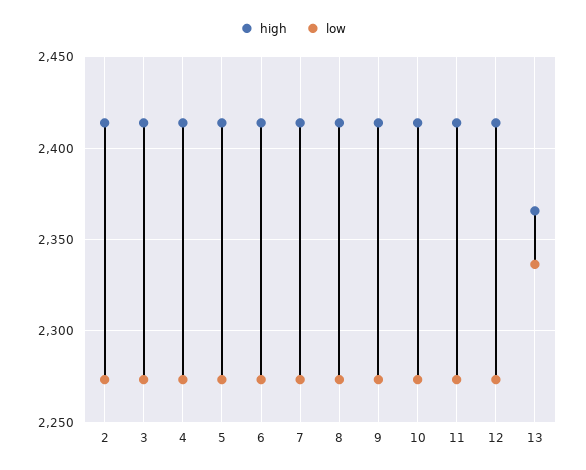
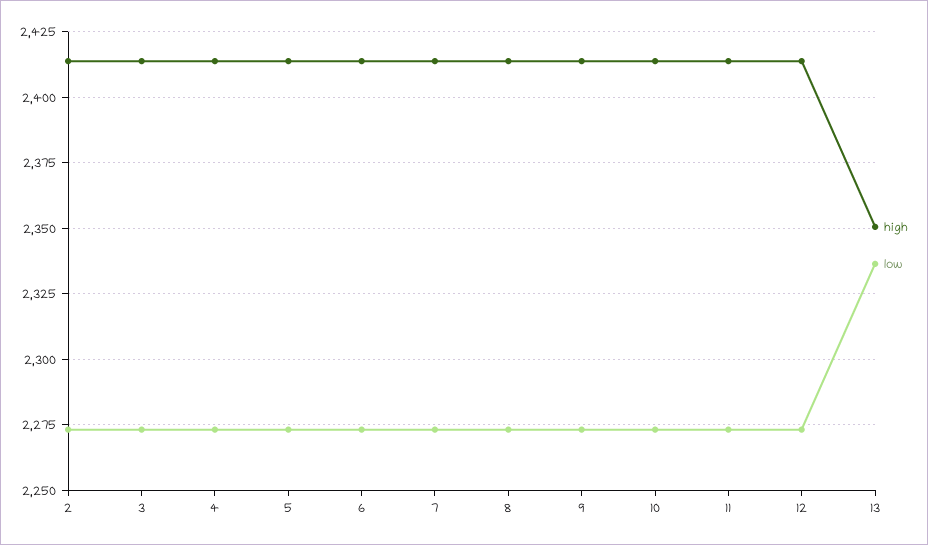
  {
    "high": {
      "2": 2415,
      "3": 2415,
      "4": 2415,
      "5": 2415,
      "6": 2415,
      "7": 2415,
      "8": 2415,
      "9": 2415,
      "10": 2415,
      "11": 2415,
      "12": 2415,
-     "13": 2365
+     "13": 2350
    },
    "low": {
      "2": 2272.5,
      "3": 2272.5,
      "4": 2272.5,
      "5": 2272.5,
      "6": 2272.5,
      "7": 2272.5,
      "8": 2272.5,
      "9": 2272.5,
      "10": 2272.5,
      "11": 2272.5,
      "12": 2272.5,
      "13": 2337.5
    }
  }

